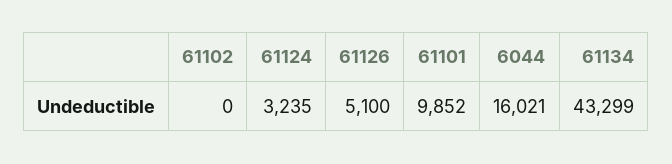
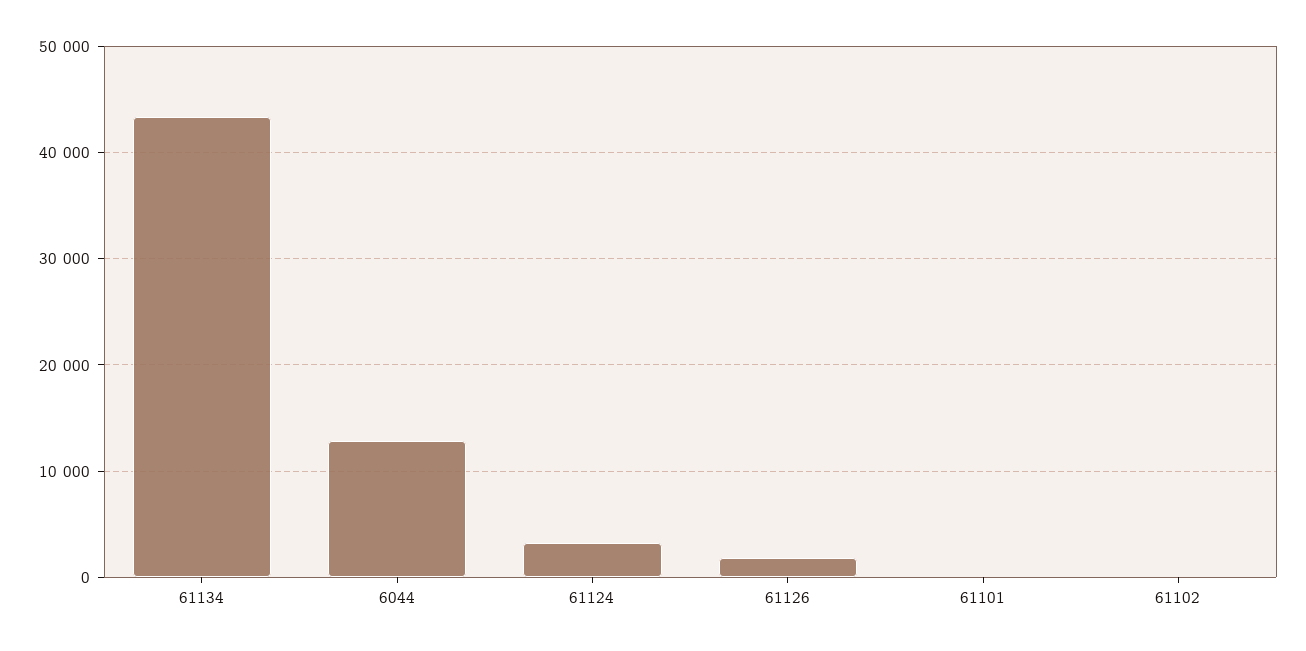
  {
    "61102": 0,
    "61124": 3235,
-   "61126": 5100,
+   "61126": 2000,
-   "61101": 9852,
+   "61101": 0,
-   "6044": 16021,
+   "6044": 13000,
    "61134": 43299
  }

